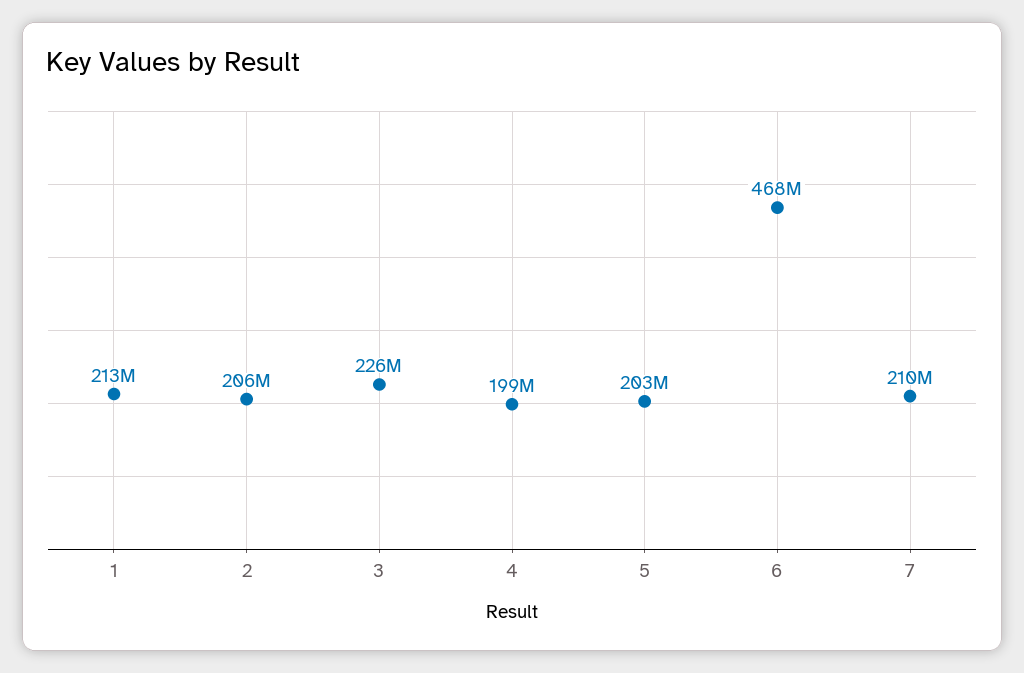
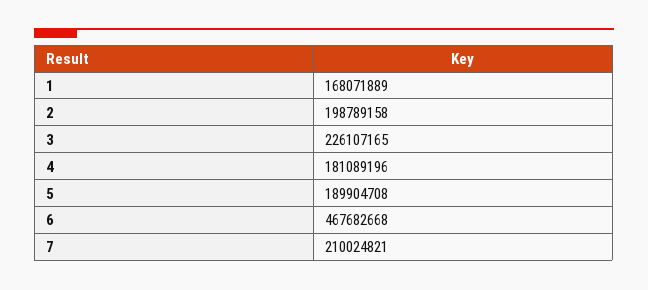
  {
-   "1": 213000000,
+   "1": 168071889,
-   "2": 206000000,
+   "2": 198789158,
    "3": 226107165,
-   "4": 199000000,
+   "4": 181089196,
-   "5": 203000000,
+   "5": 189904708,
    "6": 467682668,
    "7": 210024821
  }

